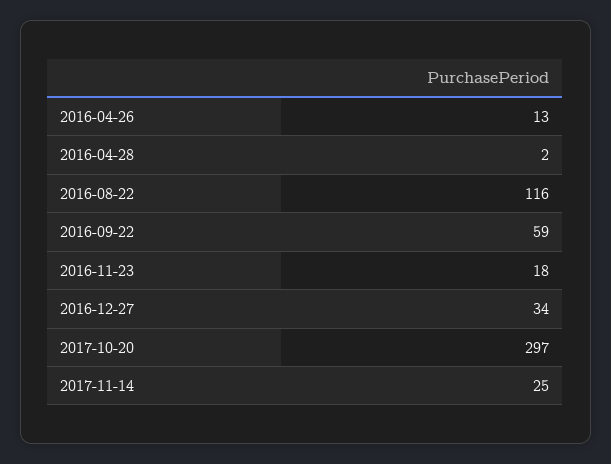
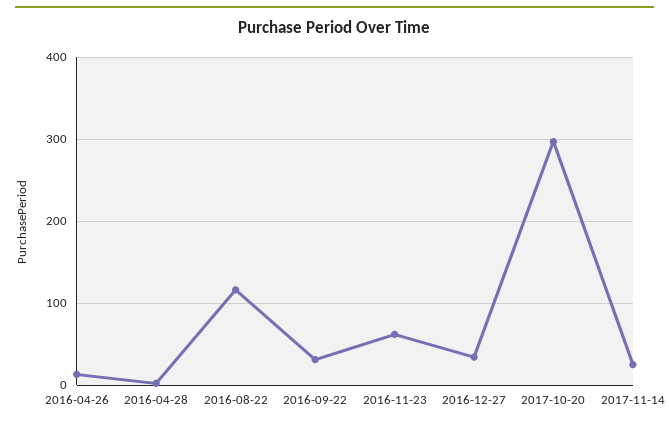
  {
    "2016-04-26": 13,
    "2016-04-28": 2,
    "2016-08-22": 116,
-   "2016-09-22": 59,
+   "2016-09-22": 30,
-   "2016-11-23": 18,
+   "2016-11-23": 60,
    "2016-12-27": 34,
    "2017-10-20": 297,
    "2017-11-14": 25
  }

